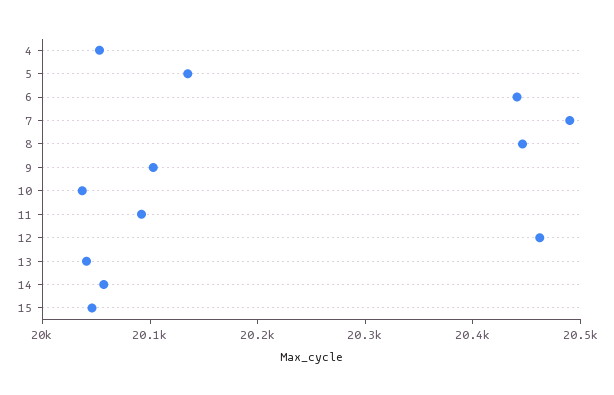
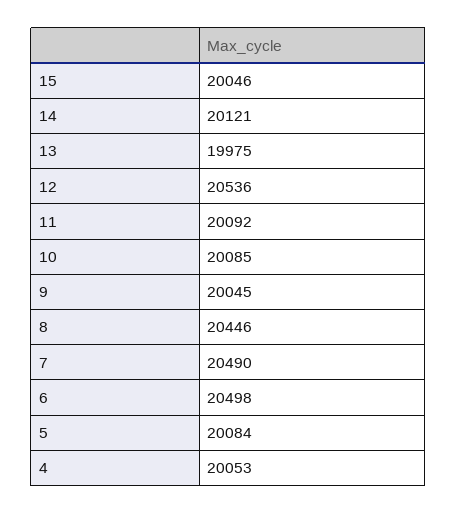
  {
    "4": 20053,
-   "5": 20140,
+   "5": 20084,
-   "6": 20440,
+   "6": 20498,
    "7": 20490,
    "8": 20446,
-   "9": 20100,
+   "9": 20045,
-   "10": 20040,
+   "10": 20085,
    "11": 20092,
-   "12": 20460,
+   "12": 20536,
-   "13": 20040,
+   "13": 19975,
-   "14": 20060,
+   "14": 20121,
    "15": 20046
  }

